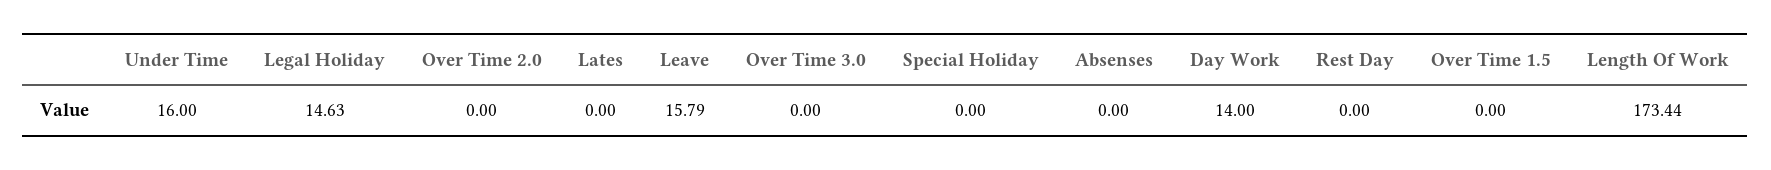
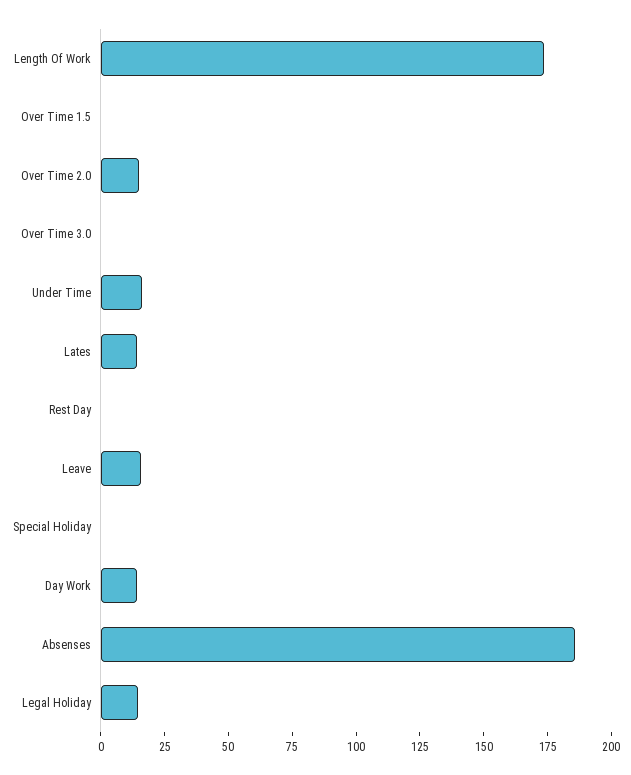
  {
    "Under Time": 16,
    "Legal Holiday": 14.63,
-   "Over Time 2.0": 0,
+   "Over Time 2.0": 15,
-   "Lates": 0,
+   "Lates": 15,
    "Leave": 15.79,
    "Over Time 3.0": 0,
    "Special Holiday": 0,
-   "Absenses": 0,
+   "Absenses": 185,
    "Day Work": 14,
    "Rest Day": 0,
    "Over Time 1.5": 0,
    "Length Of Work": 173.44
  }

